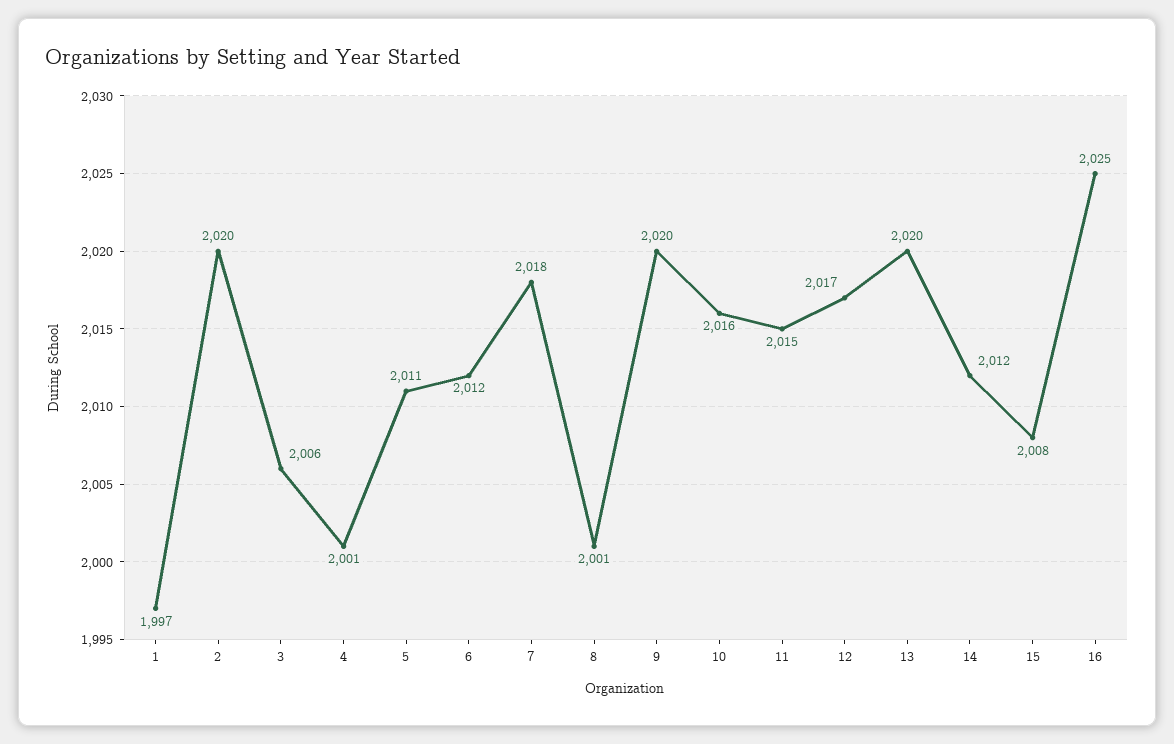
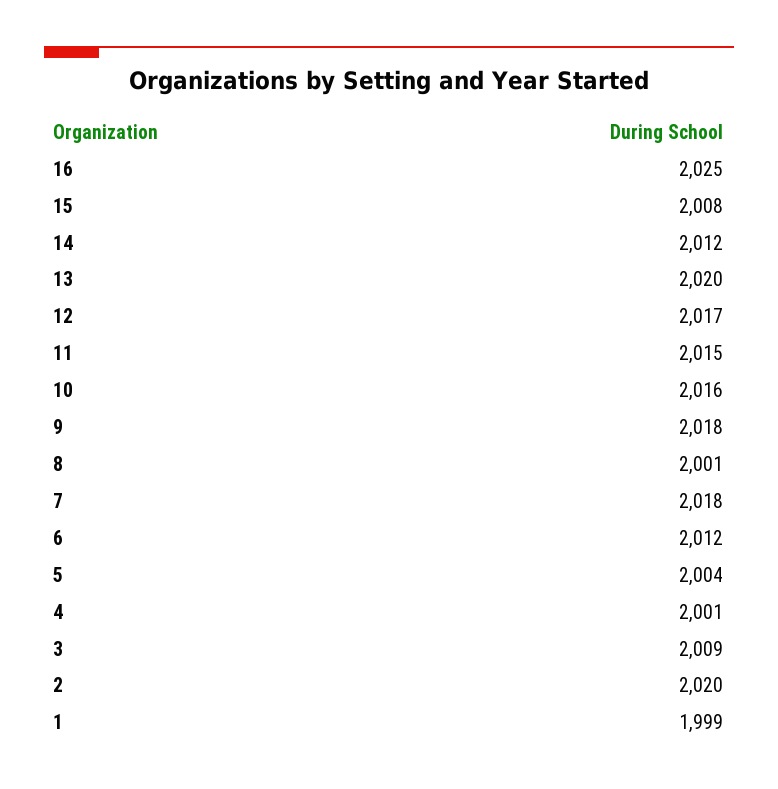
  {
-   "1": 1997,
+   "1": 1999,
    "2": 2020,
-   "3": 2006,
+   "3": 2009,
    "4": 2001,
-   "5": 2011,
+   "5": 2004,
    "6": 2012,
    "7": 2018,
    "8": 2001,
-   "9": 2020,
+   "9": 2018,
    "10": 2016,
    "11": 2015,
    "12": 2017,
    "13": 2020,
    "14": 2012,
    "15": 2008,
    "16": 2025
  }

